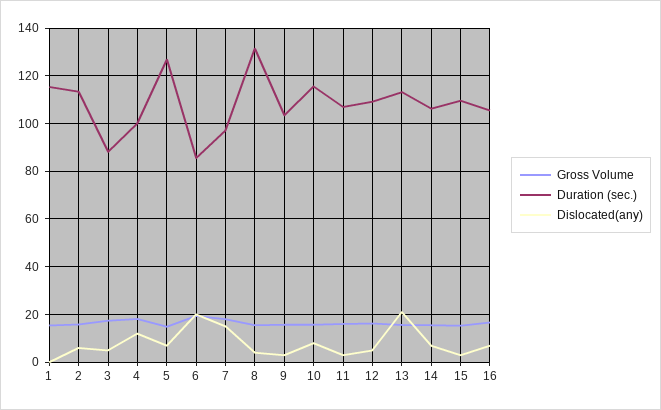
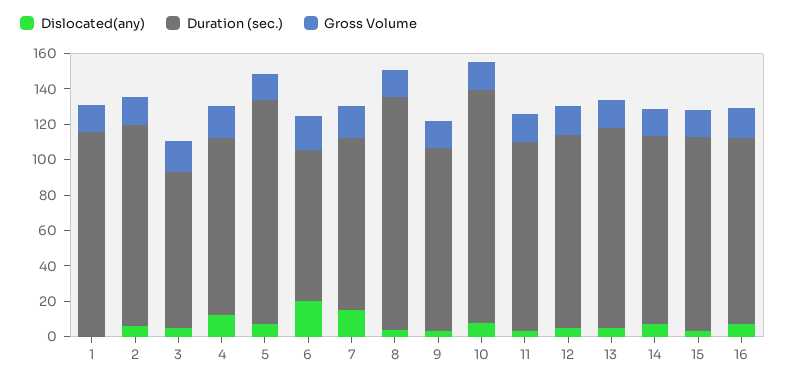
  {
    "Gross Volume": {
      "1": 15,
      "2": 15,
      "3": 15,
      "4": 20,
      "5": 15,
      "6": 20,
      "7": 20,
      "8": 15,
      "9": 15,
      "10": 15,
      "11": 15,
      "12": 15,
      "13": 15,
      "14": 15,
      "15": 15,
      "16": 15
    },
    "Duration (sec.)": {
      "1": 115,
      "2": 115,
      "3": 90,
      "4": 100,
      "5": 125,
      "6": 85,
      "7": 95,
      "8": 130,
      "9": 105,
-     "10": 115,
+     "10": 130,
      "11": 105,
      "12": 110,
      "13": 115,
      "14": 105,
      "15": 110,
      "16": 105
    },
    "Dislocated(any)": {
      "1": 0,
      "2": 5,
      "3": 5,
      "4": 10,
      "5": 5,
      "6": 20,
      "7": 15,
      "8": 5,
      "9": 5,
      "10": 10,
      "11": 5,
      "12": 5,
-     "13": 20,
+     "13": 5,
      "14": 5,
      "15": 5,
      "16": 5
    }
  }

